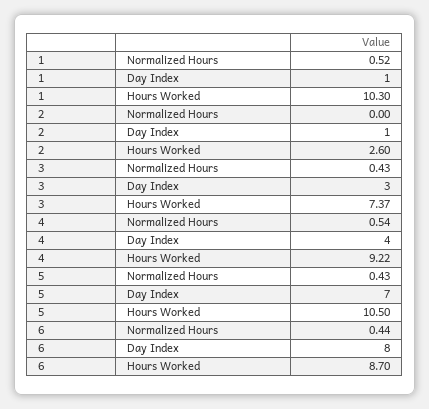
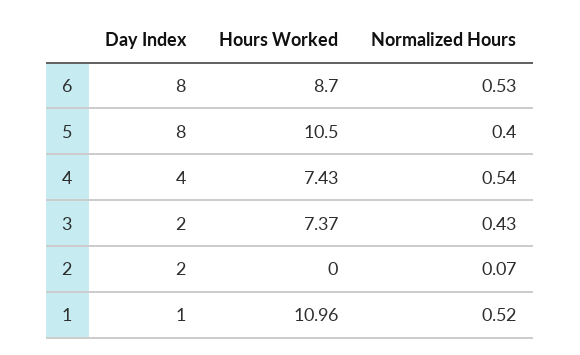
  {
    "1": {
      "Normalized Hours": 0.52,
      "Day Index": 1,
-     "Hours Worked": 10.3
+     "Hours Worked": 10.96
    },
    "2": {
-     "Normalized Hours": 0,
+     "Normalized Hours": 0.07,
-     "Day Index": 1,
+     "Day Index": 2,
-     "Hours Worked": 2.6
+     "Hours Worked": 0
    },
    "3": {
      "Normalized Hours": 0.43,
-     "Day Index": 3,
+     "Day Index": 2,
      "Hours Worked": 7.37
    },
    "4": {
      "Normalized Hours": 0.54,
      "Day Index": 4,
-     "Hours Worked": 9.22
+     "Hours Worked": 7.43
    },
    "5": {
-     "Normalized Hours": 0.43,
+     "Normalized Hours": 0.4,
-     "Day Index": 7,
+     "Day Index": 8,
      "Hours Worked": 10.5
    },
    "6": {
-     "Normalized Hours": 0.44,
+     "Normalized Hours": 0.53,
      "Day Index": 8,
      "Hours Worked": 8.7
    }
  }

